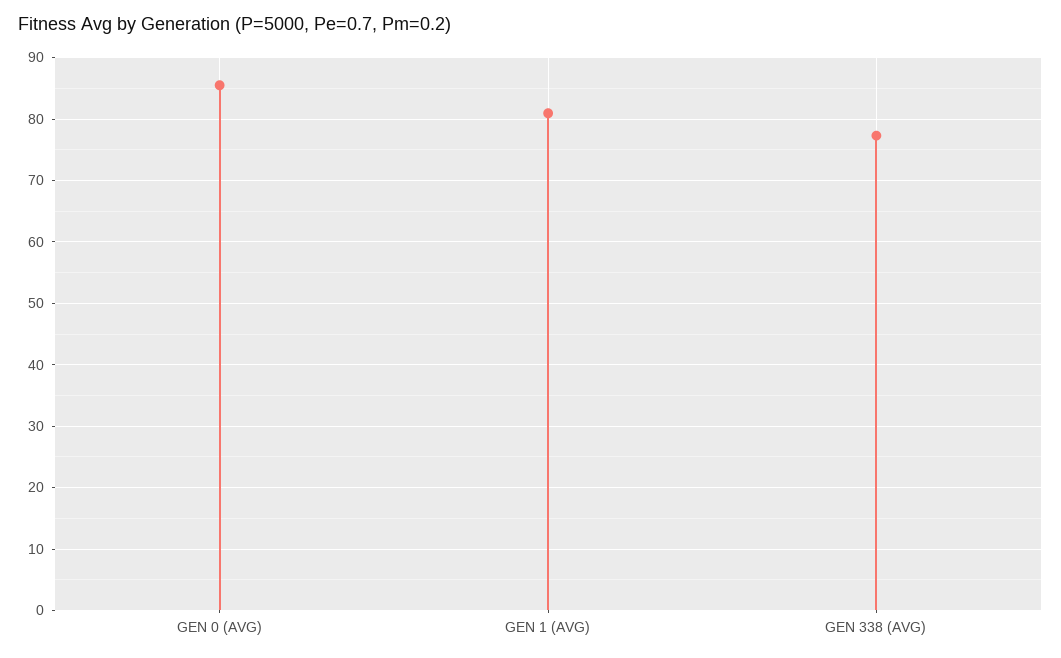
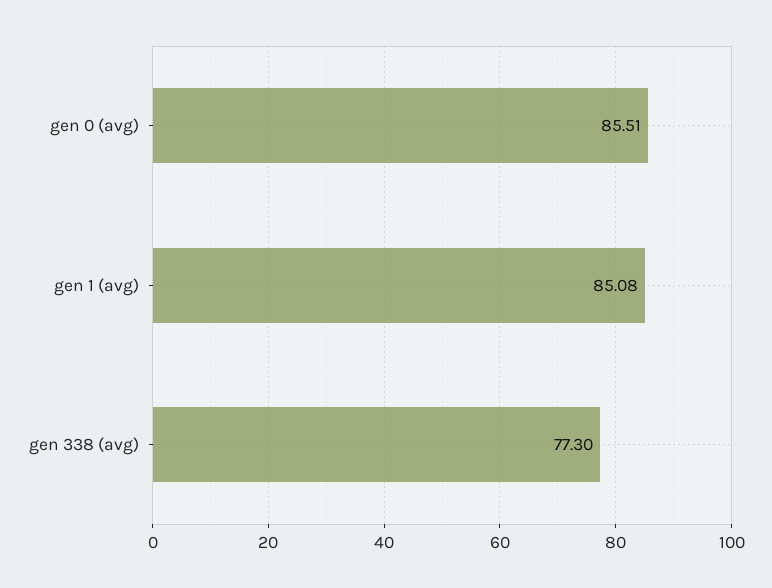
  {
    "GEN 0 (AVG)": 85.51,
-   "GEN 1 (AVG)": 81,
+   "GEN 1 (AVG)": 85.08,
    "GEN 338 (AVG)": 77.3
  }

